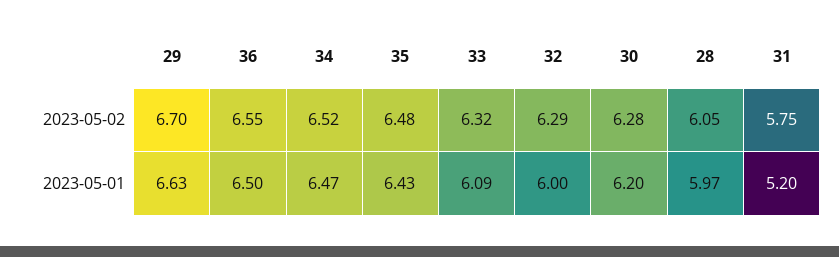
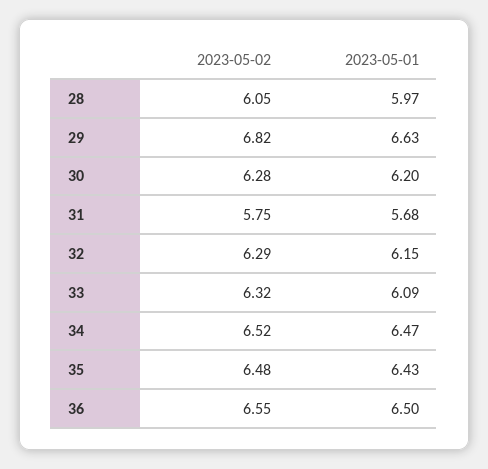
  {
    "29": {
-     "2023-05-02": 6.7,
+     "2023-05-02": 6.82,
      "2023-05-01": 6.63
    },
    "36": {
      "2023-05-02": 6.55,
      "2023-05-01": 6.5
    },
    "34": {
      "2023-05-02": 6.52,
      "2023-05-01": 6.47
    },
    "35": {
      "2023-05-02": 6.48,
      "2023-05-01": 6.43
    },
    "33": {
      "2023-05-02": 6.32,
      "2023-05-01": 6.09
    },
    "32": {
      "2023-05-02": 6.29,
-     "2023-05-01": 6
+     "2023-05-01": 6.15
    },
    "30": {
      "2023-05-02": 6.28,
      "2023-05-01": 6.2
    },
    "28": {
      "2023-05-02": 6.05,
      "2023-05-01": 5.97
    },
    "31": {
      "2023-05-02": 5.75,
-     "2023-05-01": 5.2
+     "2023-05-01": 5.68
    }
  }

